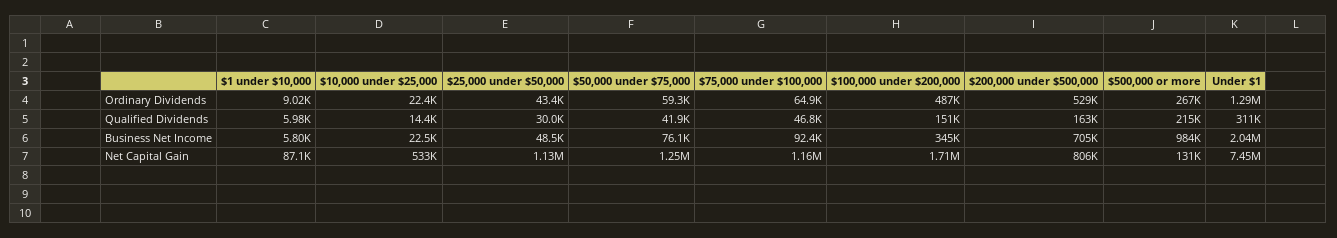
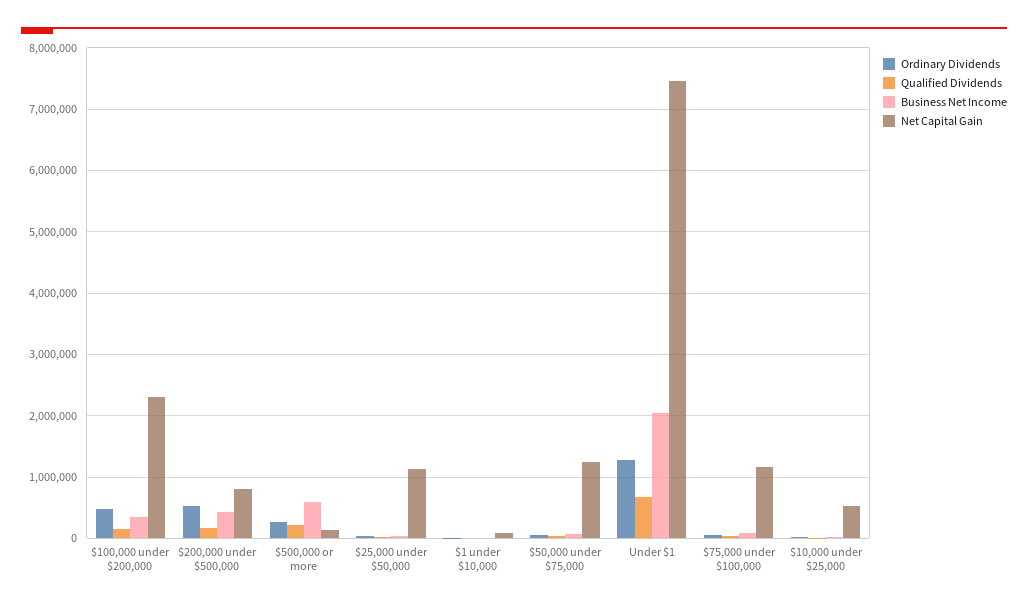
  {
    "Ordinary Dividends": {
      "$1 under $10,000": 9020,
      "$10,000 under $25,000": 22400,
      "$25,000 under $50,000": 43400,
      "$50,000 under $75,000": 59300,
      "$75,000 under $100,000": 64900,
      "$100,000 under $200,000": 487000,
      "$200,000 under $500,000": 529000,
      "$500,000 or more": 267000,
      "Under $1": 1290000
    },
    "Qualified Dividends": {
      "$1 under $10,000": 5980,
      "$10,000 under $25,000": 14400,
      "$25,000 under $50,000": 30000,
      "$50,000 under $75,000": 41900,
      "$75,000 under $100,000": 46800,
      "$100,000 under $200,000": 151000,
      "$200,000 under $500,000": 163000,
      "$500,000 or more": 215000,
-     "Under $1": 311000
+     "Under $1": 700000
    },
    "Business Net Income": {
      "$1 under $10,000": 5800,
      "$10,000 under $25,000": 22500,
      "$25,000 under $50,000": 48500,
      "$50,000 under $75,000": 76100,
      "$75,000 under $100,000": 92400,
      "$100,000 under $200,000": 345000,
-     "$200,000 under $500,000": 705000,
+     "$200,000 under $500,000": 400000,
-     "$500,000 or more": 984000,
+     "$500,000 or more": 600000,
      "Under $1": 2040000
    },
    "Net Capital Gain": {
      "$1 under $10,000": 87100,
      "$10,000 under $25,000": 533000,
      "$25,000 under $50,000": 1130000,
      "$50,000 under $75,000": 1250000,
      "$75,000 under $100,000": 1160000,
-     "$100,000 under $200,000": 1710000,
+     "$100,000 under $200,000": 2300000,
      "$200,000 under $500,000": 806000,
      "$500,000 or more": 131000,
      "Under $1": 7450000
    }
  }

